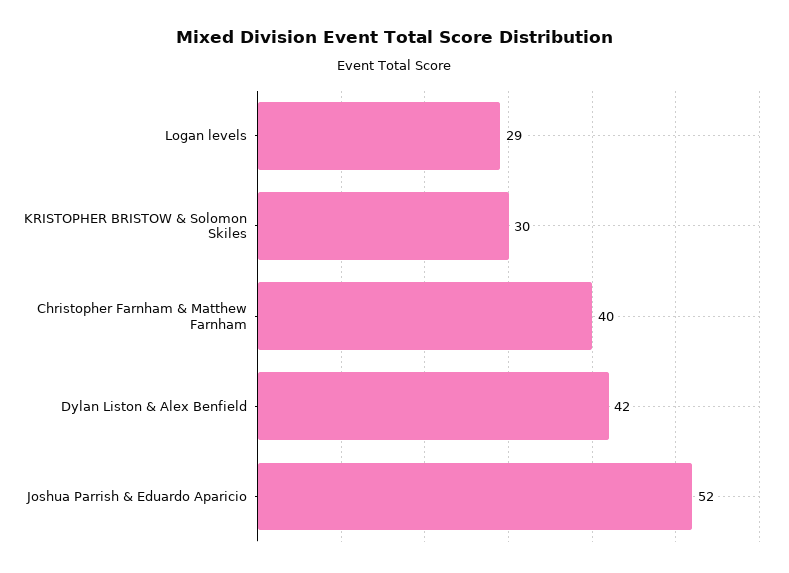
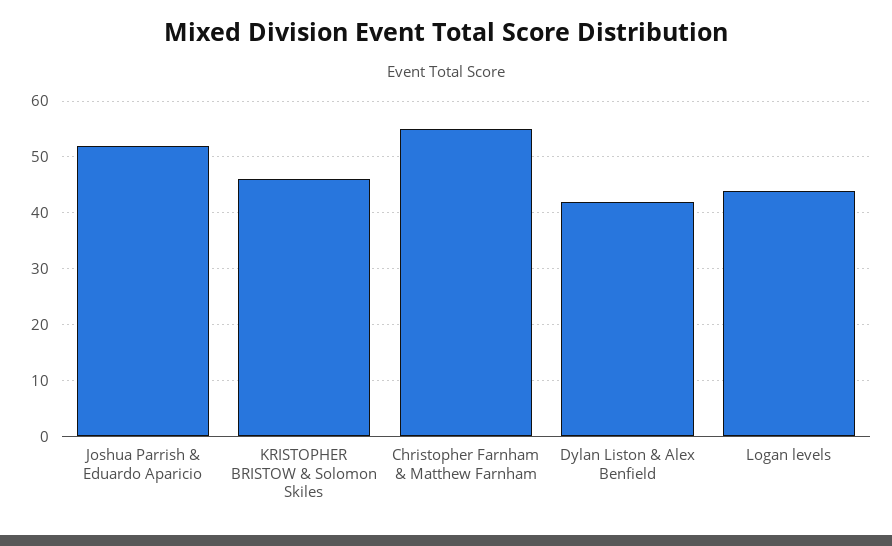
  {
-   "Logan levels": 29,
+   "Logan levels": 45,
-   "KRISTOPHER BRISTOW & Solomon Skiles": 30,
+   "KRISTOPHER BRISTOW & Solomon Skiles": 45,
-   "Christopher Farnham & Matthew Farnham": 40,
+   "Christopher Farnham & Matthew Farnham": 55,
    "Dylan Liston & Alex Benfield": 42,
    "Joshua Parrish & Eduardo Aparicio": 52
  }

